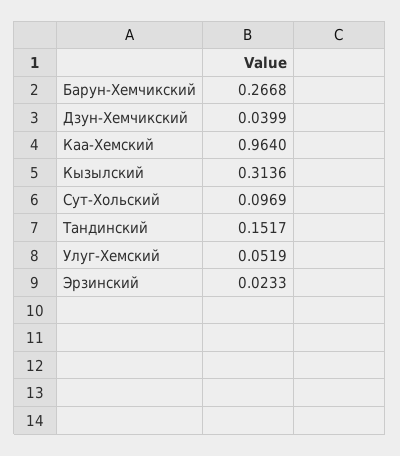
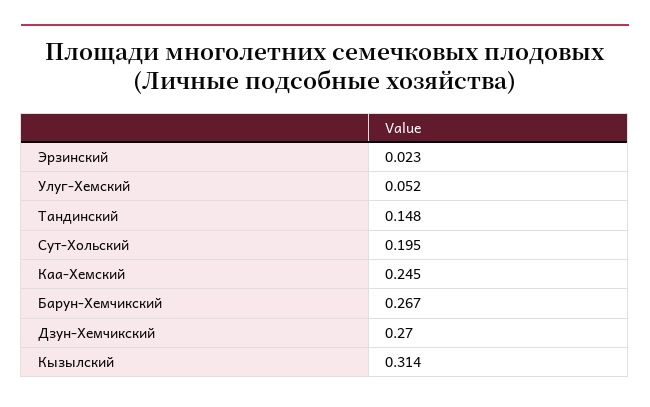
  {
    "Барун-Хемчикский": 0.2668,
-   "Дзун-Хемчикский": 0.0399,
+   "Дзун-Хемчикский": 0.27,
-   "Каа-Хемский": 0.964,
+   "Каа-Хемский": 0.245,
    "Кызылский": 0.3136,
-   "Сут-Хольский": 0.0969,
+   "Сут-Хольский": 0.195,
-   "Тандинский": 0.1517,
+   "Тандинский": 0.148,
    "Улуг-Хемский": 0.0519,
    "Эрзинский": 0.0233
  }

